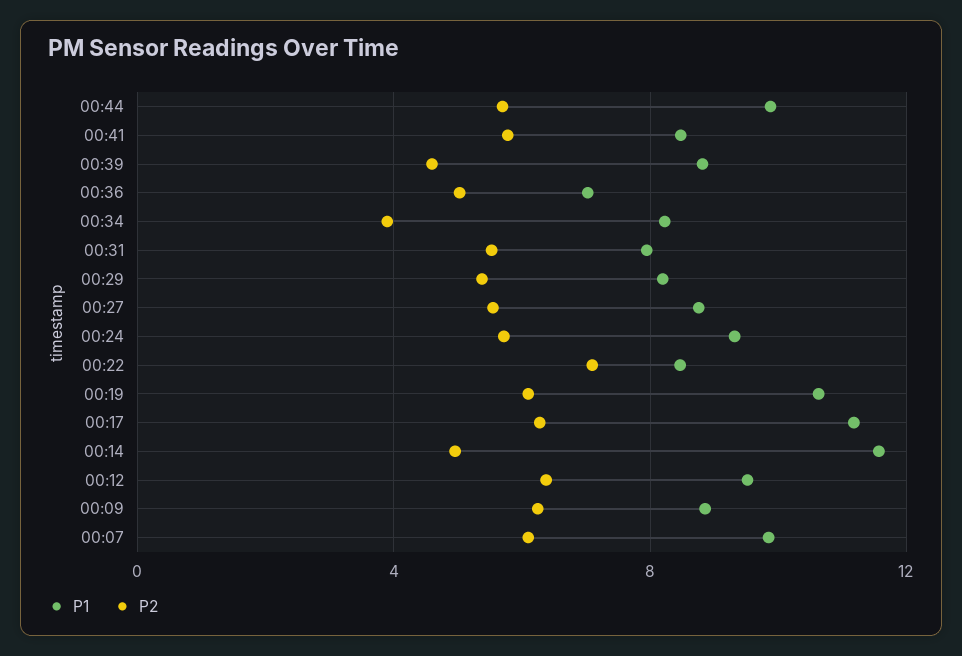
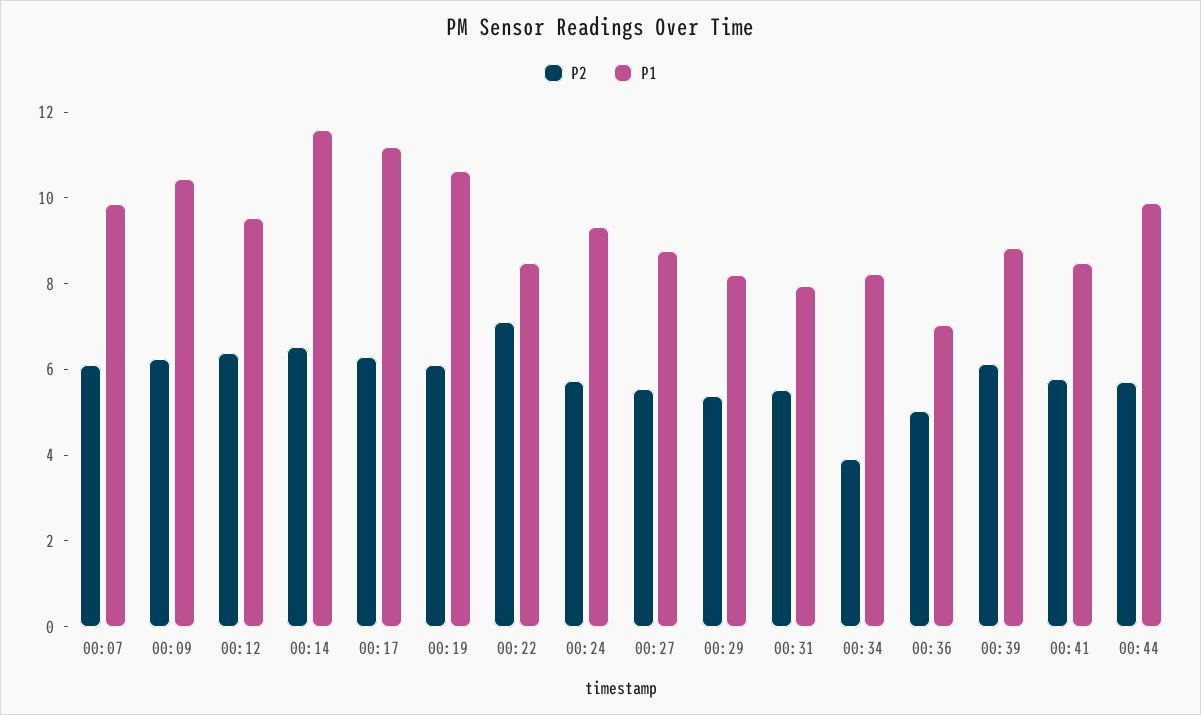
  {
    "P1": {
      "00:44": 10,
      "00:41": 8.5,
      "00:39": 9,
      "00:36": 7,
      "00:34": 8,
      "00:31": 8,
      "00:29": 8,
      "00:27": 9,
      "00:24": 9.5,
      "00:22": 8.5,
      "00:19": 10.5,
      "00:17": 11,
      "00:14": 11.5,
      "00:12": 9.5,
-     "00:09": 9,
+     "00:09": 10.5,
      "00:07": 10
    },
    "P2": {
      "00:44": 5.5,
      "00:41": 6,
-     "00:39": 4.5,
+     "00:39": 6,
      "00:36": 5,
      "00:34": 4,
      "00:31": 5.5,
      "00:29": 5.5,
      "00:27": 5.5,
      "00:24": 5.5,
      "00:22": 7,
      "00:19": 6,
      "00:17": 6.5,
-     "00:14": 5,
+     "00:14": 6.5,
      "00:12": 6.5,
      "00:09": 6.5,
      "00:07": 6
    }
  }

